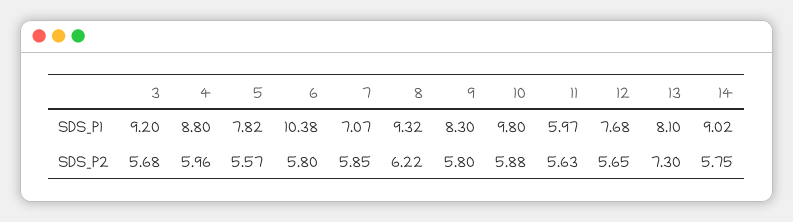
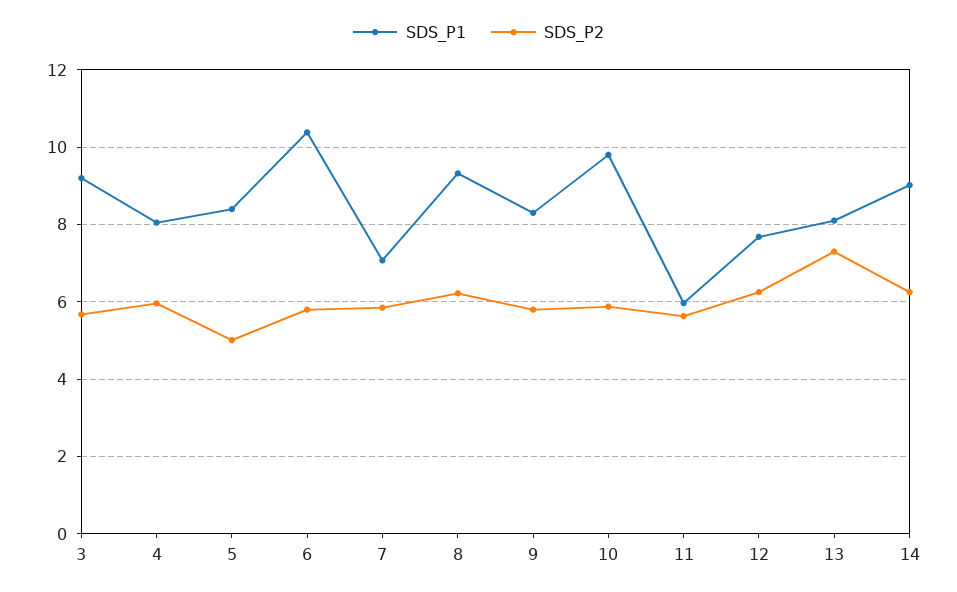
  {
    "SDS_P1": {
      "3": 9.2,
-     "4": 8.8,
+     "4": 8,
-     "5": 7.82,
+     "5": 8.4,
      "6": 10.38,
      "7": 7.07,
      "8": 9.32,
      "9": 8.3,
      "10": 9.8,
      "11": 5.97,
      "12": 7.68,
      "13": 8.1,
      "14": 9.02
    },
    "SDS_P2": {
      "3": 5.68,
      "4": 5.96,
-     "5": 5.57,
+     "5": 5,
      "6": 5.8,
      "7": 5.85,
      "8": 6.22,
      "9": 5.8,
      "10": 5.88,
      "11": 5.63,
-     "12": 5.65,
+     "12": 6.2,
      "13": 7.3,
-     "14": 5.75
+     "14": 6.2
    }
  }

